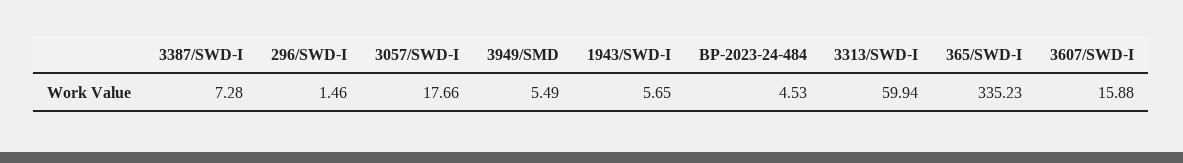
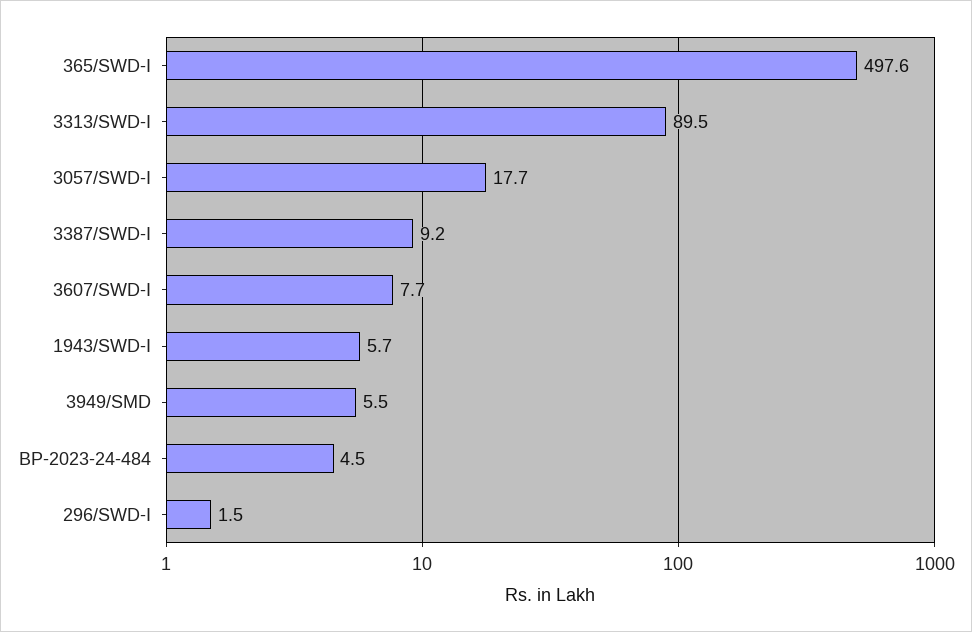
  {
-   "3387/SWD-I": 7.28,
+   "3387/SWD-I": 9.2,
    "296/SWD-I": 1.46,
    "3057/SWD-I": 17.66,
    "3949/SMD": 5.49,
    "1943/SWD-I": 5.65,
    "BP-2023-24-484": 4.53,
-   "3313/SWD-I": 59.94,
+   "3313/SWD-I": 89.5,
-   "365/SWD-I": 335.23,
+   "365/SWD-I": 497.6,
-   "3607/SWD-I": 15.88
+   "3607/SWD-I": 7.7
  }

